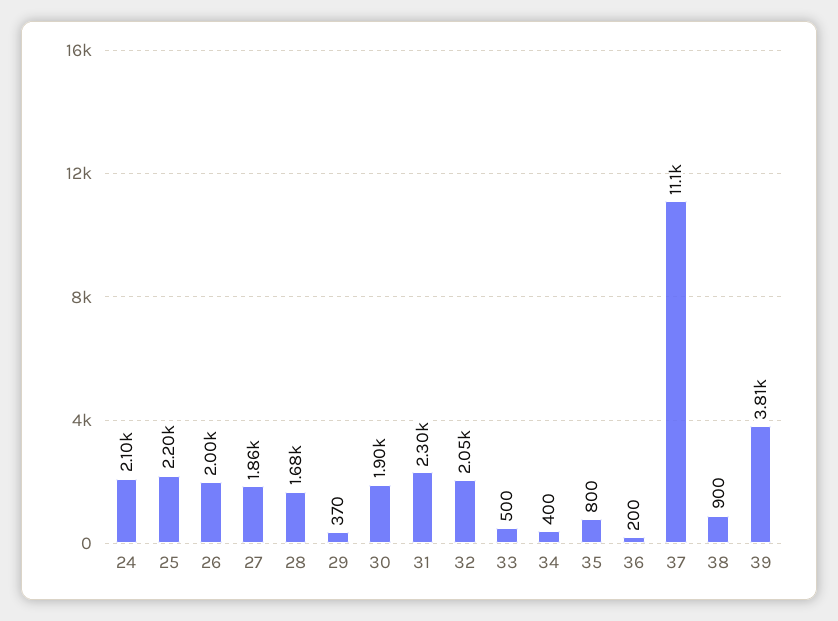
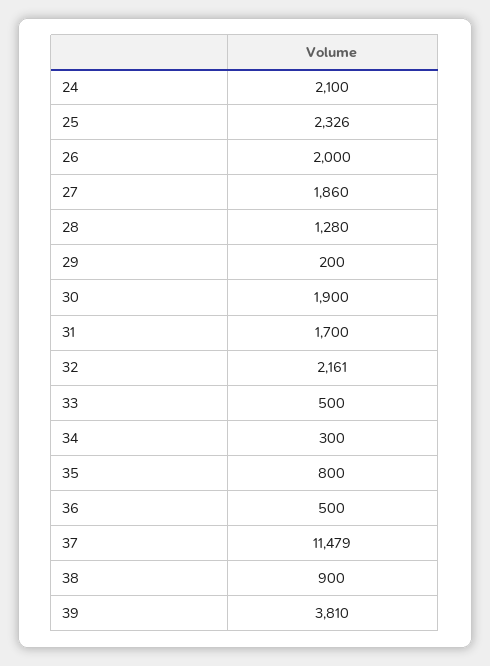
  {
    "24": 2100,
-   "25": 2200,
+   "25": 2326,
    "26": 2000,
    "27": 1860,
-   "28": 1680,
+   "28": 1280,
-   "29": 370,
+   "29": 200,
    "30": 1900,
-   "31": 2300,
+   "31": 1700,
-   "32": 2050,
+   "32": 2161,
    "33": 500,
-   "34": 400,
+   "34": 300,
    "35": 800,
-   "36": 200,
+   "36": 500,
-   "37": 11100,
+   "37": 11479,
    "38": 900,
    "39": 3810
  }

